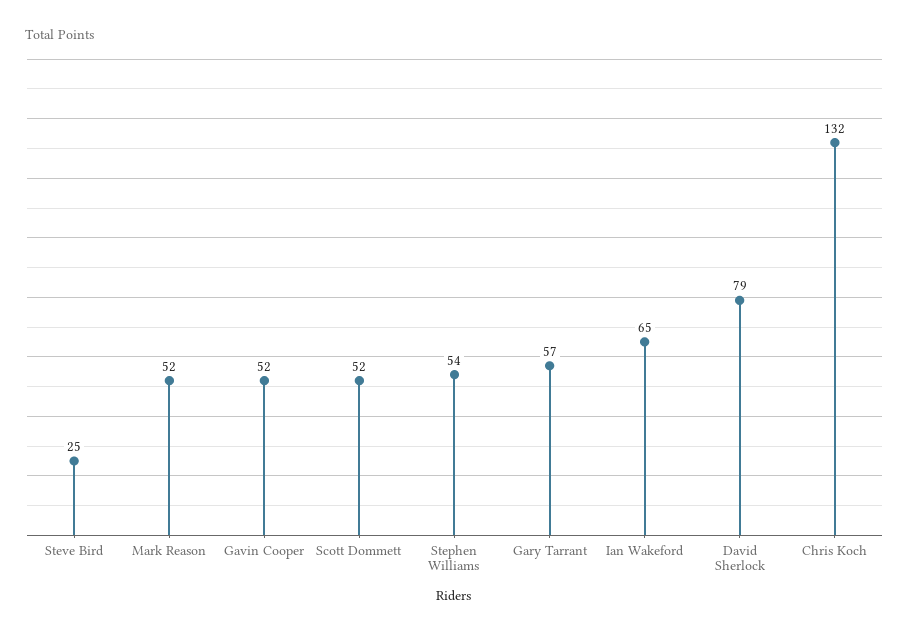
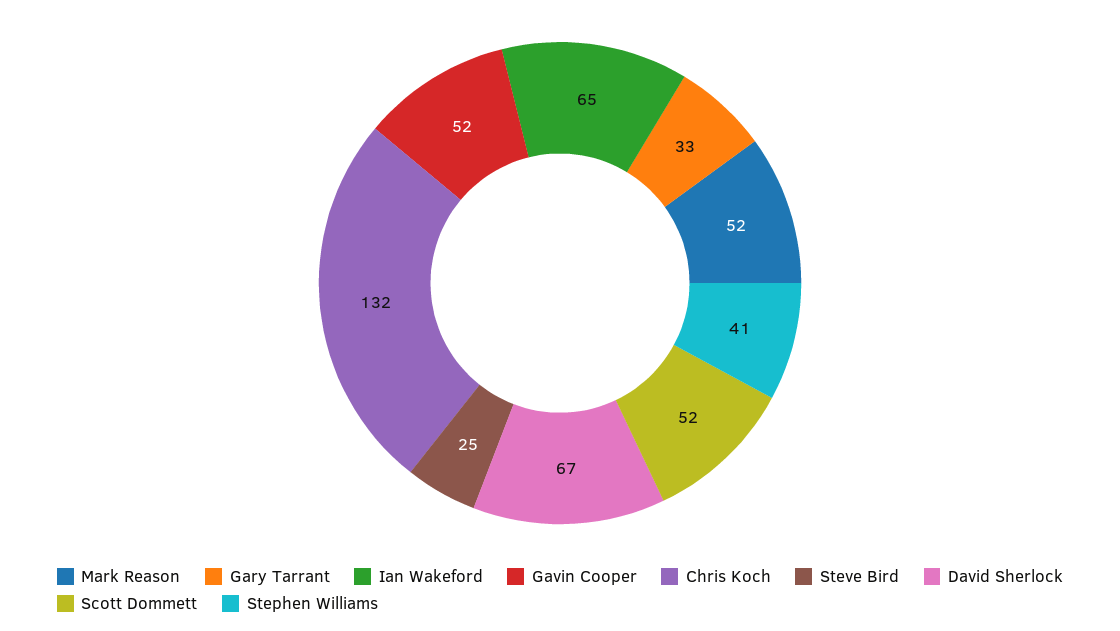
  {
    "Steve Bird": 25,
    "Mark Reason": 52,
    "Gavin Cooper": 52,
    "Scott Dommett": 52,
-   "Stephen Williams": 54,
+   "Stephen Williams": 41,
-   "Gary Tarrant": 57,
+   "Gary Tarrant": 33,
    "Ian Wakeford": 65,
-   "David Sherlock": 79,
+   "David Sherlock": 67,
    "Chris Koch": 132
  }

